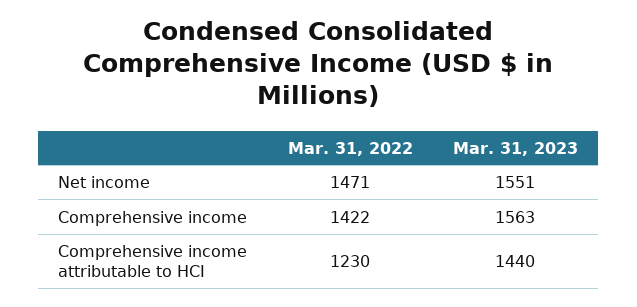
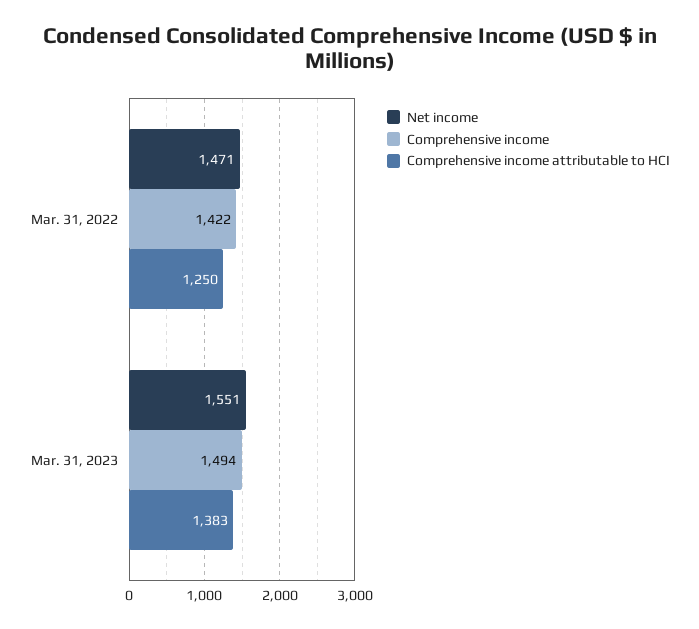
  {
    "Net income": {
      "Mar. 31, 2022": 1471,
      "Mar. 31, 2023": 1551
    },
    "Comprehensive income": {
      "Mar. 31, 2022": 1422,
-     "Mar. 31, 2023": 1563
+     "Mar. 31, 2023": 1494
    },
    "Comprehensive income attributable to HCI": {
-     "Mar. 31, 2022": 1230,
+     "Mar. 31, 2022": 1250,
-     "Mar. 31, 2023": 1440
+     "Mar. 31, 2023": 1383
    }
  }

